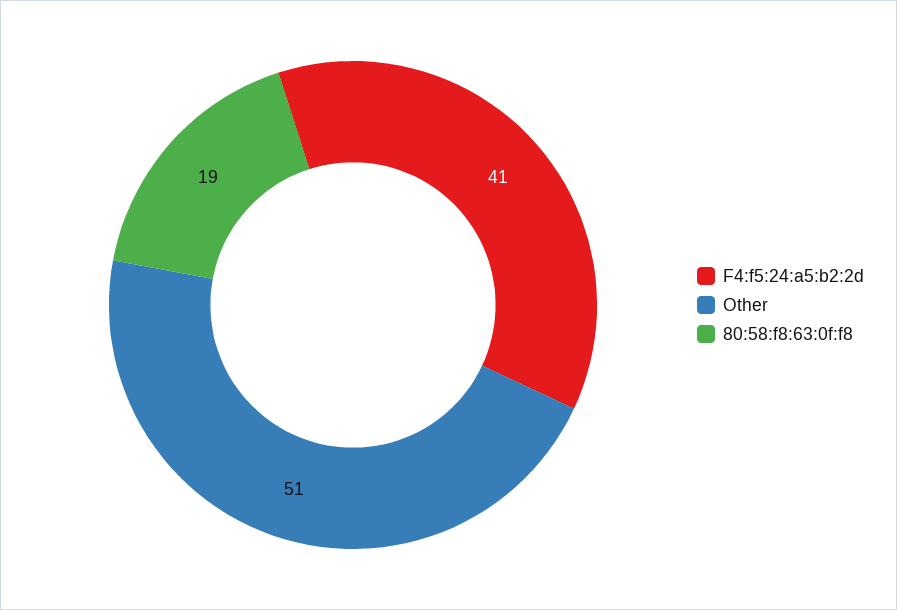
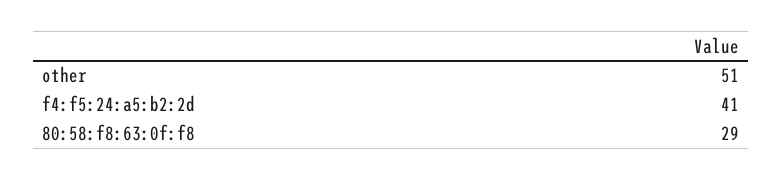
  {
    "F4:f5:24:a5:b2:2d": 41,
    "Other": 51,
-   "80:58:f8:63:0f:f8": 19
+   "80:58:f8:63:0f:f8": 29
  }

